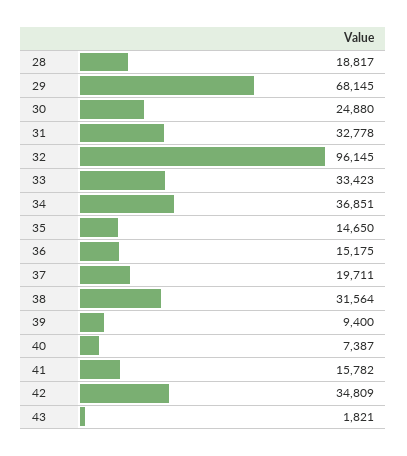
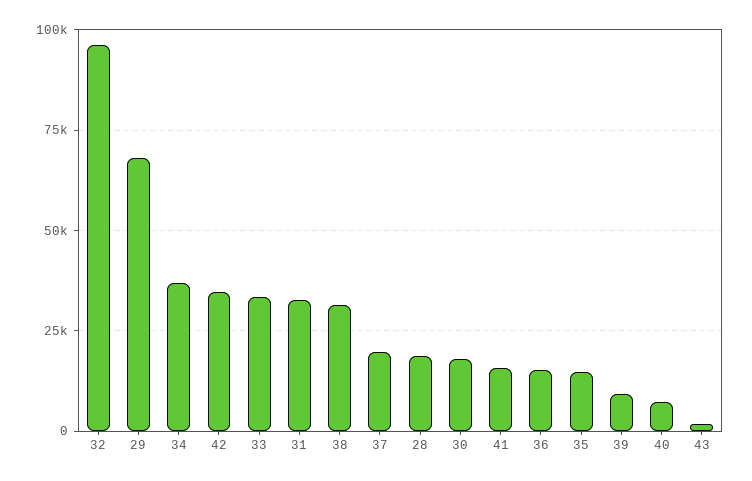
  {
    "28": 18817,
    "29": 68145,
-   "30": 24880,
+   "30": 17500,
    "31": 32778,
    "32": 96145,
    "33": 33423,
    "34": 36851,
    "35": 14650,
    "36": 15175,
    "37": 19711,
    "38": 31564,
    "39": 9400,
    "40": 7387,
    "41": 15782,
    "42": 34809,
    "43": 1821
  }

